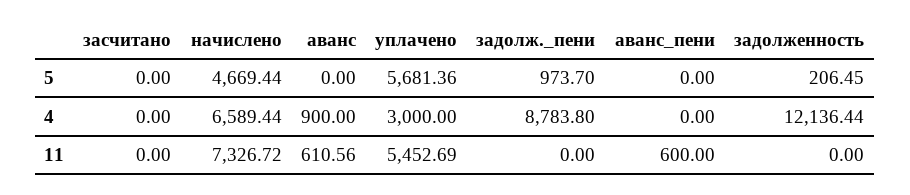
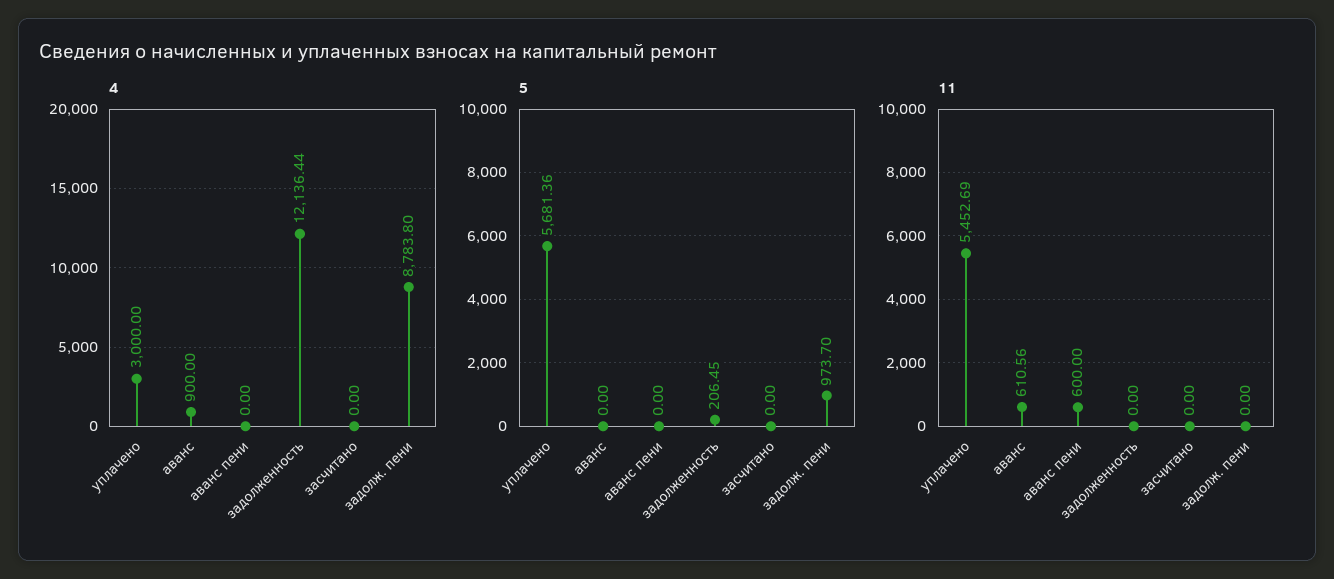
  {
    "5": {
      "засчитано": 0,
-     "начислено": 4669.44,
      "аванс": 0,
      "уплачено": 5681.36,
      "задолж._пени": 973.7,
      "аванс_пени": 0,
      "задолженность": 206.45
    },
    "4": {
      "засчитано": 0,
-     "начислено": 6589.44,
      "аванс": 900,
      "уплачено": 3000,
      "задолж._пени": 8783.8,
      "аванс_пени": 0,
      "задолженность": 12136.44
    },
    "11": {
      "засчитано": 0,
-     "начислено": 7326.72,
      "аванс": 610.56,
      "уплачено": 5452.69,
      "задолж._пени": 0,
      "аванс_пени": 600,
      "задолженность": 0
    }
  }

